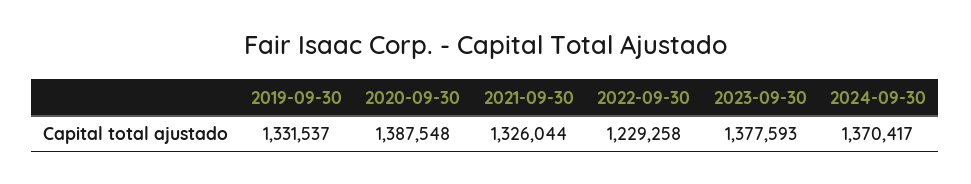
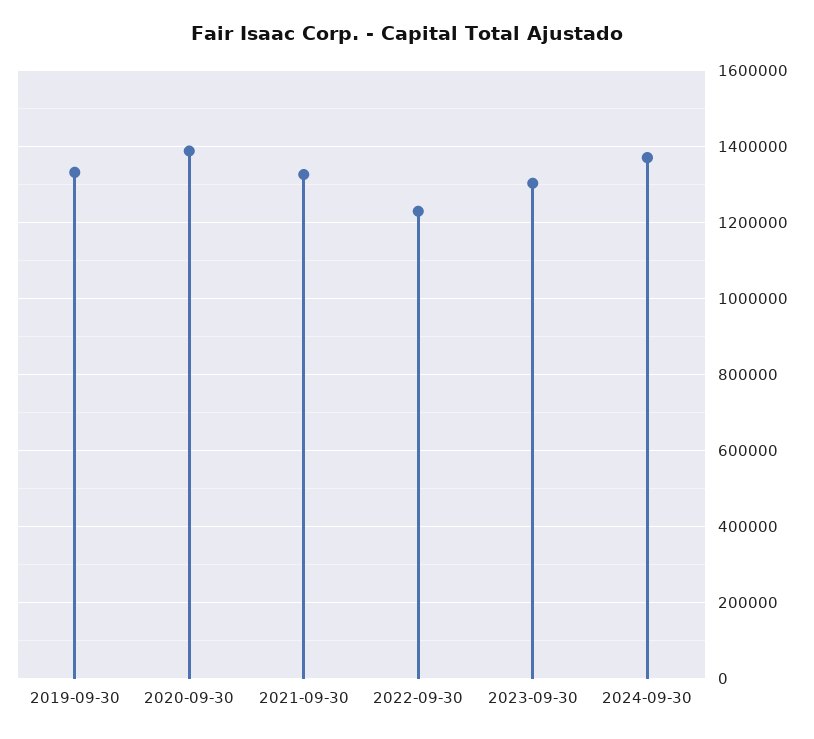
  {
    "2019-09-30": 1331537,
    "2020-09-30": 1387548,
    "2021-09-30": 1326044,
    "2022-09-30": 1229258,
-   "2023-09-30": 1377593,
+   "2023-09-30": 1300000,
    "2024-09-30": 1370417
  }

